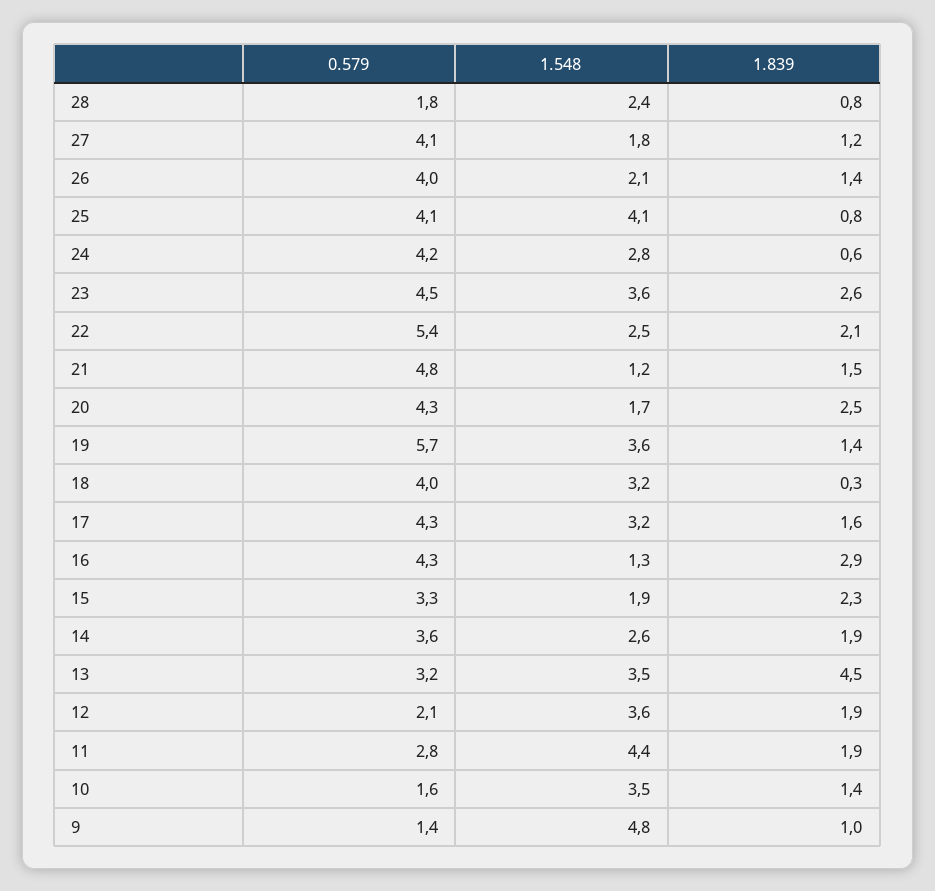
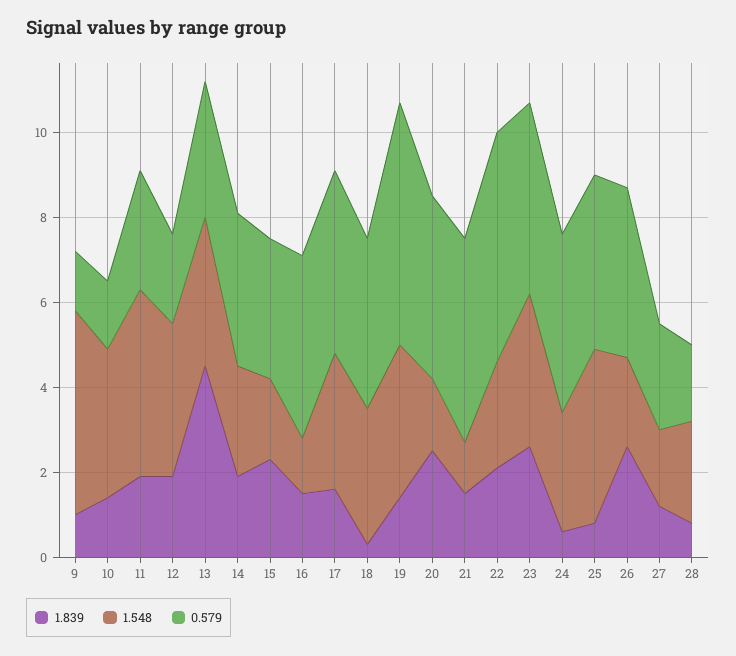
  {
    "0.579": {
      "28": 1.8,
-     "27": 4.1,
+     "27": 2.5,
      "26": 4,
      "25": 4.1,
      "24": 4.2,
      "23": 4.5,
      "22": 5.4,
      "21": 4.8,
      "20": 4.3,
      "19": 5.7,
      "18": 4,
      "17": 4.3,
      "16": 4.3,
      "15": 3.3,
      "14": 3.6,
      "13": 3.2,
      "12": 2.1,
      "11": 2.8,
      "10": 1.6,
      "9": 1.4
    },
    "1.548": {
      "28": 2.4,
      "27": 1.8,
      "26": 2.1,
      "25": 4.1,
      "24": 2.8,
      "23": 3.6,
      "22": 2.5,
      "21": 1.2,
      "20": 1.7,
      "19": 3.6,
      "18": 3.2,
      "17": 3.2,
      "16": 1.3,
      "15": 1.9,
      "14": 2.6,
      "13": 3.5,
      "12": 3.6,
      "11": 4.4,
      "10": 3.5,
      "9": 4.8
    },
    "1.839": {
      "28": 0.8,
      "27": 1.2,
-     "26": 1.4,
+     "26": 2.5,
      "25": 0.8,
      "24": 0.6,
      "23": 2.6,
      "22": 2.1,
      "21": 1.5,
      "20": 2.5,
      "19": 1.4,
      "18": 0.3,
      "17": 1.6,
-     "16": 2.9,
+     "16": 1.5,
      "15": 2.3,
      "14": 1.9,
      "13": 4.5,
      "12": 1.9,
      "11": 1.9,
      "10": 1.4,
      "9": 1
    }
  }

